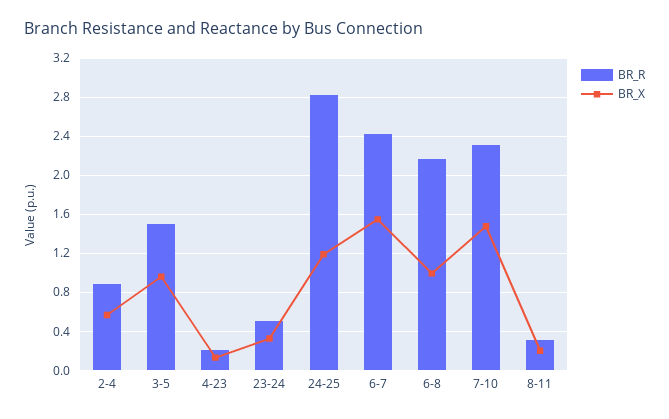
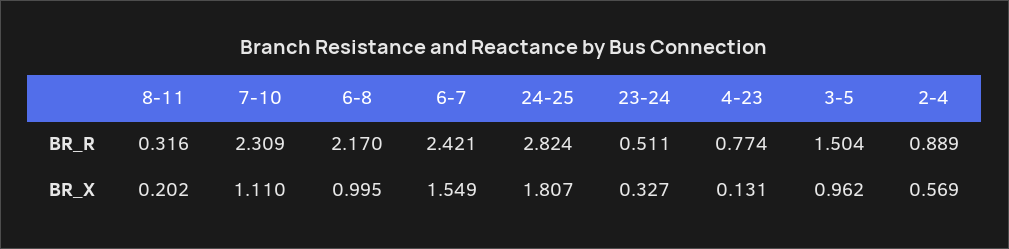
  {
    "BR_R": {
      "2-4": 0.889,
      "3-5": 1.504,
-     "4-23": 0.2,
+     "4-23": 0.774,
      "23-24": 0.511,
      "24-25": 2.824,
      "6-7": 2.421,
      "6-8": 2.17,
      "7-10": 2.309,
      "8-11": 0.316
    },
    "BR_X": {
      "2-4": 0.569,
      "3-5": 0.962,
      "4-23": 0.131,
      "23-24": 0.327,
-     "24-25": 1.2,
+     "24-25": 1.807,
      "6-7": 1.549,
      "6-8": 0.995,
-     "7-10": 1.5,
+     "7-10": 1.11,
      "8-11": 0.202
    }
  }

